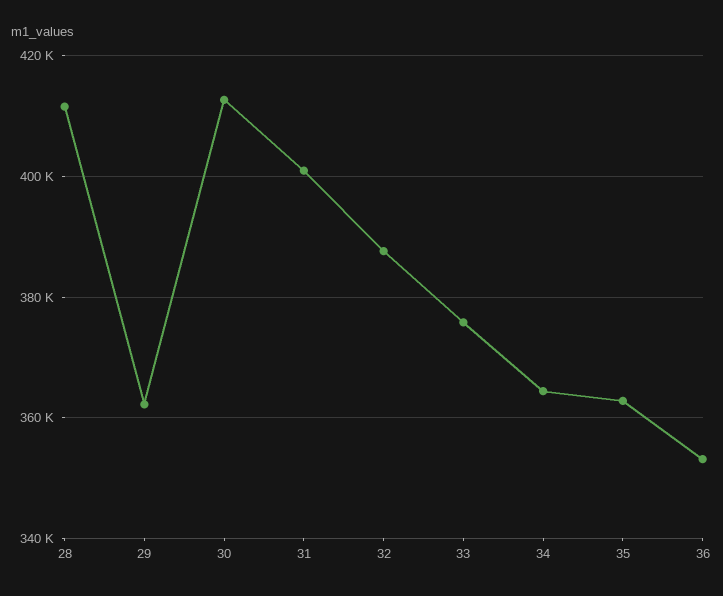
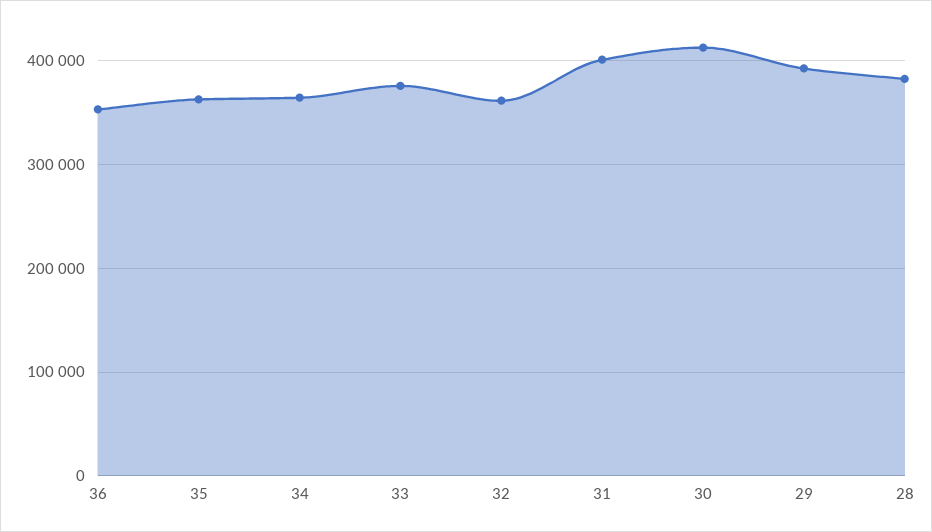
  {
-   "28": 412000,
+   "28": 380000,
-   "29": 362000,
+   "29": 390000,
    "30": 412000,
    "31": 400000,
-   "32": 388000,
+   "32": 360000,
    "33": 376000,
    "34": 364000,
    "35": 362000,
    "36": 354000
  }

